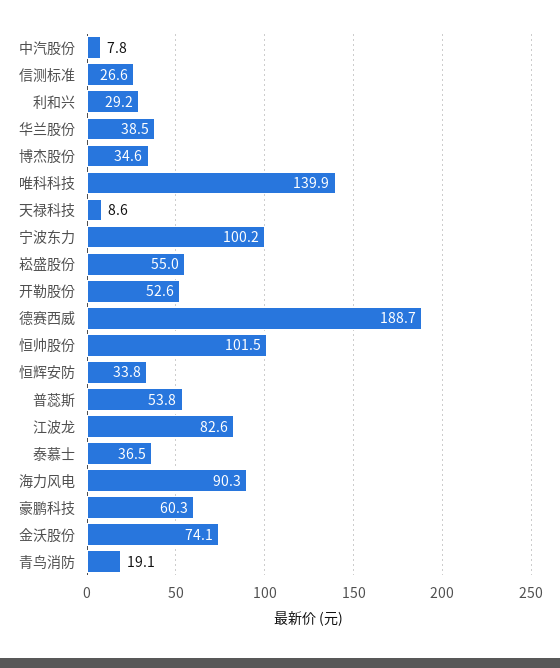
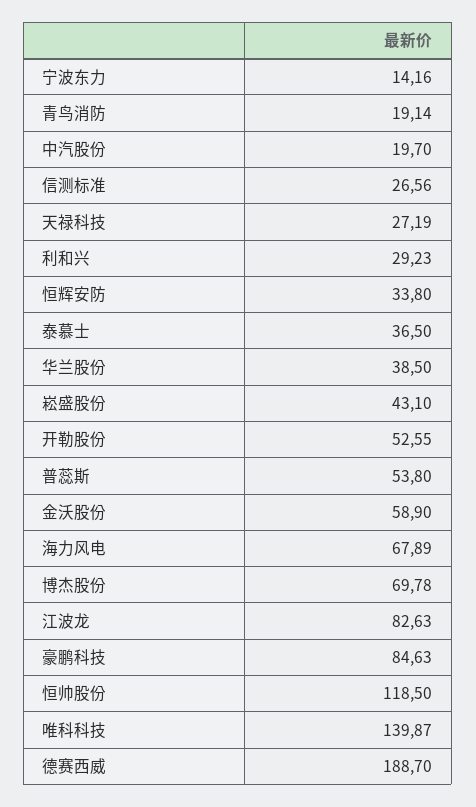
  {
-   "中汽股份": 7.8,
+   "中汽股份": 19.7,
    "信测标准": 26.56,
    "利和兴": 29.23,
    "华兰股份": 38.5,
-   "博杰股份": 34.6,
+   "博杰股份": 69.78,
    "唯科科技": 139.87,
-   "天禄科技": 8.6,
+   "天禄科技": 27.19,
-   "宁波东力": 100.2,
+   "宁波东力": 14.16,
-   "崧盛股份": 55,
+   "崧盛股份": 43.1,
    "开勒股份": 52.55,
    "德赛西威": 188.7,
-   "恒帅股份": 101.5,
+   "恒帅股份": 118.5,
    "恒辉安防": 33.8,
    "普蕊斯": 53.8,
    "江波龙": 82.63,
    "泰慕士": 36.5,
-   "海力风电": 90.3,
+   "海力风电": 67.89,
-   "豪鹏科技": 60.3,
+   "豪鹏科技": 84.63,
-   "金沃股份": 74.1,
+   "金沃股份": 58.9,
    "青鸟消防": 19.14
  }

